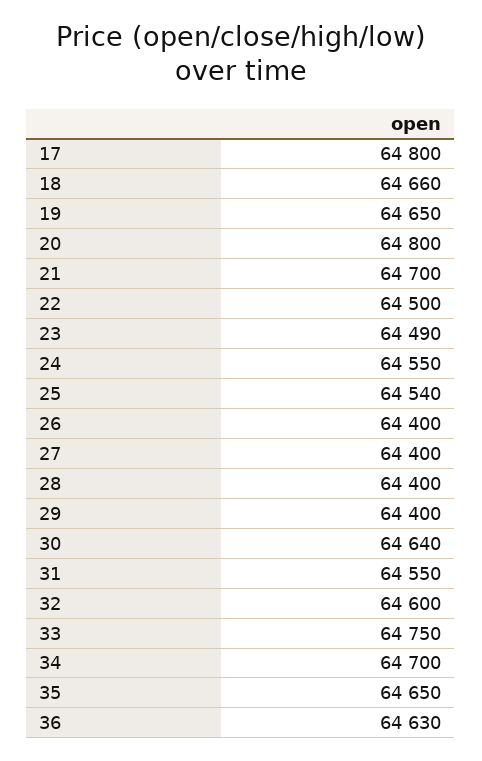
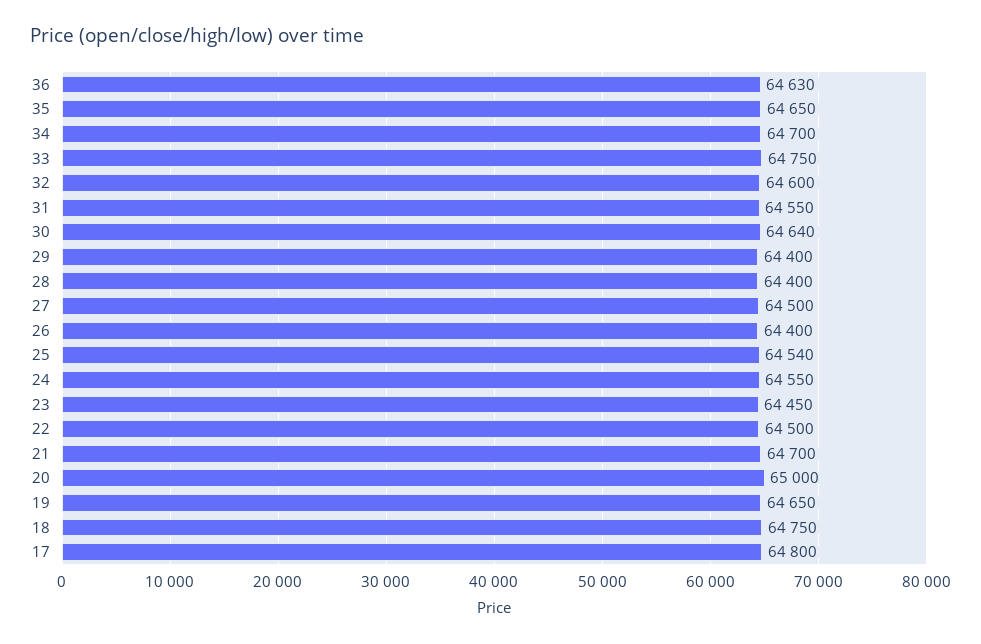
  {
    "17": 64800,
-   "18": 64660,
+   "18": 64750,
    "19": 64650,
-   "20": 64800,
+   "20": 65000,
    "21": 64700,
    "22": 64500,
-   "23": 64490,
+   "23": 64450,
    "24": 64550,
    "25": 64540,
    "26": 64400,
-   "27": 64400,
+   "27": 64500,
    "28": 64400,
    "29": 64400,
    "30": 64640,
    "31": 64550,
    "32": 64600,
    "33": 64750,
    "34": 64700,
    "35": 64650,
    "36": 64630
  }

